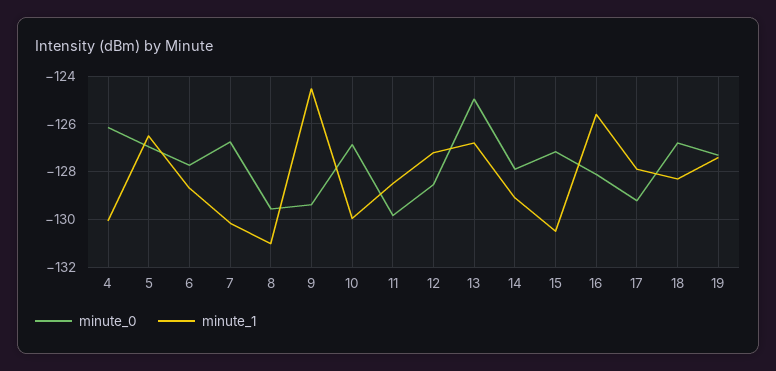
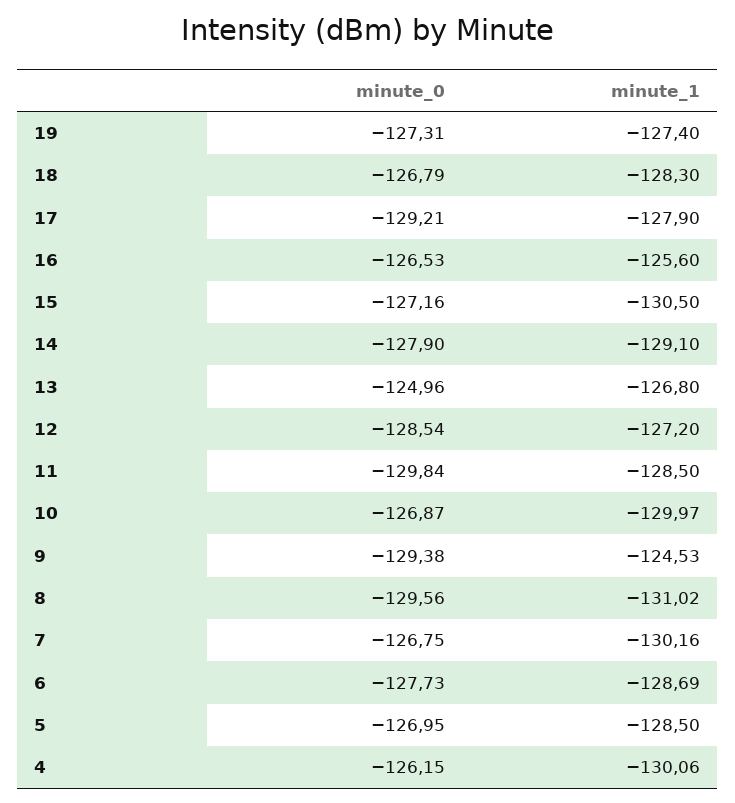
  {
    "minute_0": {
      "4": -126.15,
      "5": -126.95,
      "6": -127.73,
      "7": -126.75,
      "8": -129.56,
      "9": -129.38,
      "10": -126.87,
      "11": -129.84,
      "12": -128.54,
      "13": -124.96,
      "14": -127.9,
      "15": -127.16,
-     "16": -128,
+     "16": -126.53,
      "17": -129.21,
      "18": -126.79,
      "19": -127.31
    },
    "minute_1": {
      "4": -130.06,
-     "5": -126.5,
+     "5": -128.5,
      "6": -128.69,
      "7": -130.16,
      "8": -131.02,
      "9": -124.53,
      "10": -129.97,
      "11": -128.5,
      "12": -127.2,
      "13": -126.8,
      "14": -129.1,
      "15": -130.5,
      "16": -125.6,
      "17": -127.9,
      "18": -128.3,
      "19": -127.4
    }
  }

